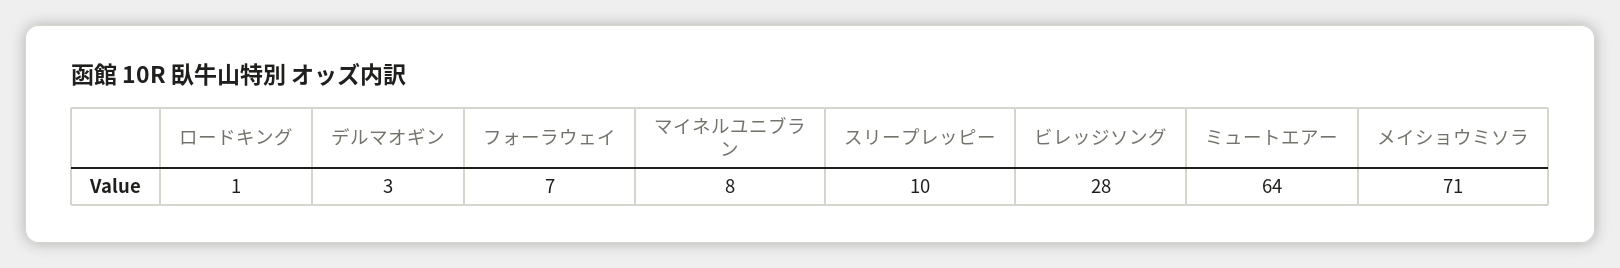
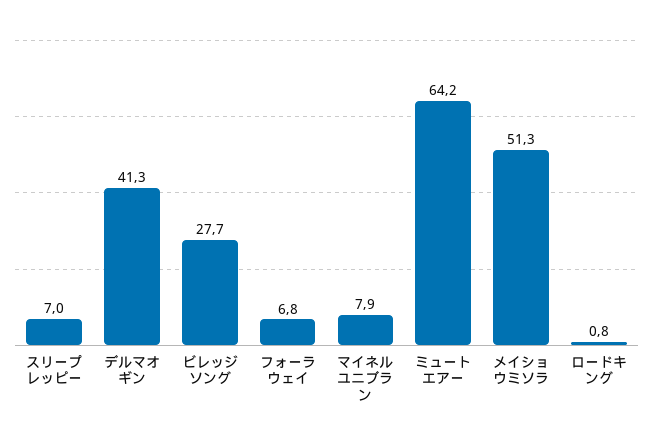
  {
    "ロードキング": 0.8,
-   "デルマオギン": 3,
+   "デルマオギン": 41.3,
    "フォーラウェイ": 6.8,
    "マイネルユニブラン": 7.9,
-   "スリープレッピー": 10,
+   "スリープレッピー": 7,
    "ビレッジソング": 27.7,
    "ミュートエアー": 64.2,
-   "メイショウミソラ": 71
+   "メイショウミソラ": 51.3
  }

